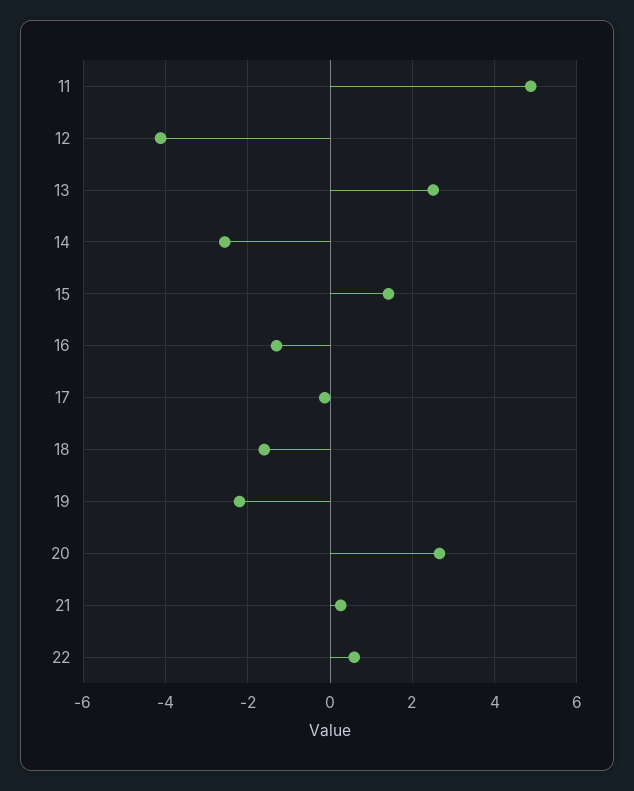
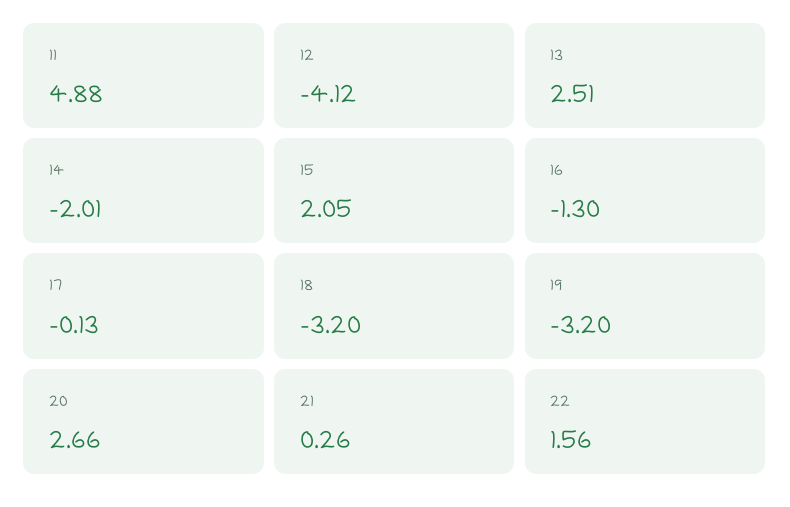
  {
    "11": 4.88,
    "12": -4.12,
    "13": 2.51,
-   "14": -2.6,
+   "14": -2.01,
-   "15": 1.4,
+   "15": 2.05,
    "16": -1.3,
    "17": -0.13,
-   "18": -1.6,
+   "18": -3.2,
-   "19": -2.2,
+   "19": -3.2,
    "20": 2.66,
    "21": 0.26,
-   "22": 0.6
+   "22": 1.56
  }

